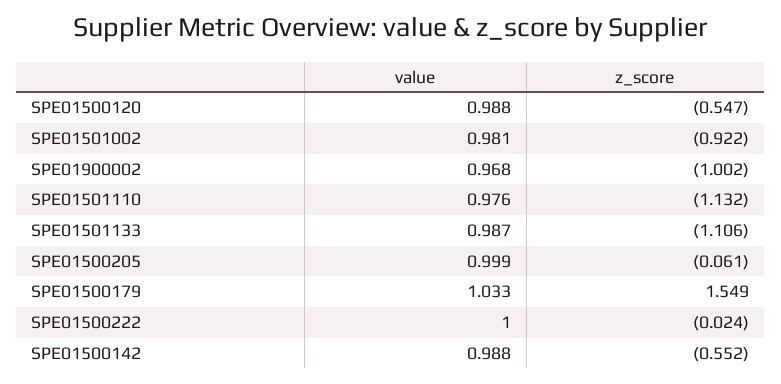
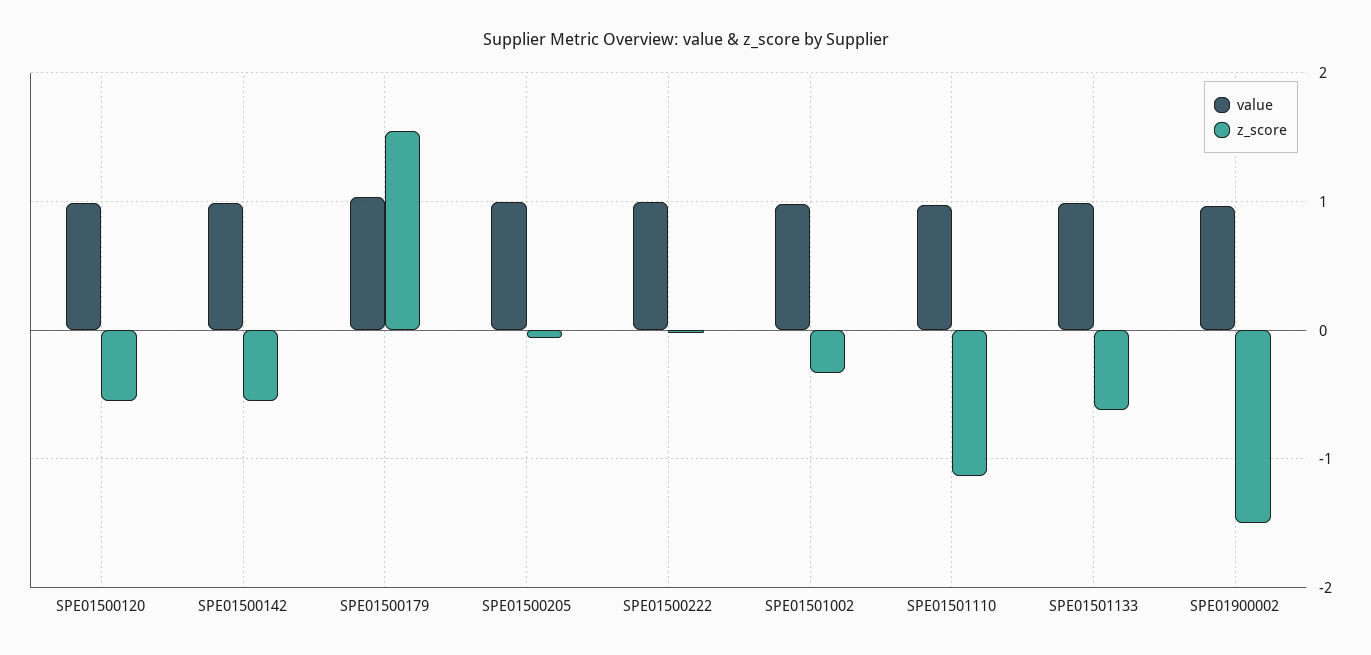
  {
    "value": {
      "SPE01500120": 0.988,
      "SPE01501002": 0.981,
      "SPE01900002": 0.968,
      "SPE01501110": 0.976,
      "SPE01501133": 0.987,
      "SPE01500205": 0.999,
      "SPE01500179": 1.033,
      "SPE01500222": 1,
      "SPE01500142": 0.988
    },
    "z_score": {
      "SPE01500120": -0.547,
-     "SPE01501002": -0.922,
+     "SPE01501002": -0.3,
-     "SPE01900002": -1.002,
+     "SPE01900002": -1.5,
      "SPE01501110": -1.132,
-     "SPE01501133": -1.106,
+     "SPE01501133": -0.6,
      "SPE01500205": -0.061,
      "SPE01500179": 1.549,
      "SPE01500222": -0.024,
      "SPE01500142": -0.552
    }
  }

